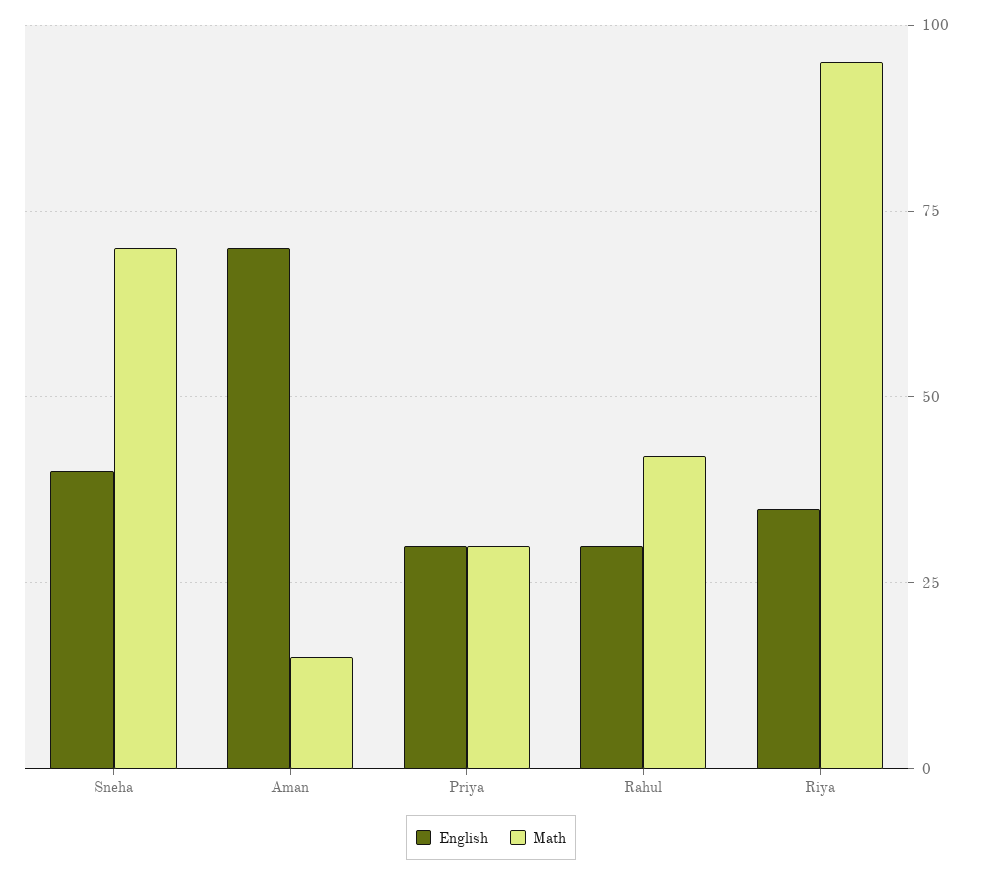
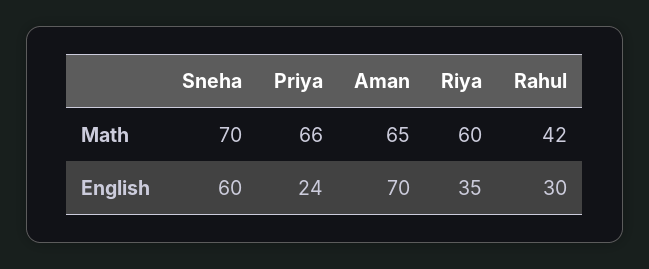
  {
    "English": {
-     "Sneha": 40,
+     "Sneha": 60,
      "Aman": 70,
-     "Priya": 30,
+     "Priya": 24,
      "Rahul": 30,
      "Riya": 35
    },
    "Math": {
      "Sneha": 70,
-     "Aman": 15,
+     "Aman": 65,
-     "Priya": 30,
+     "Priya": 66,
      "Rahul": 42,
-     "Riya": 95
+     "Riya": 60
    }
  }

